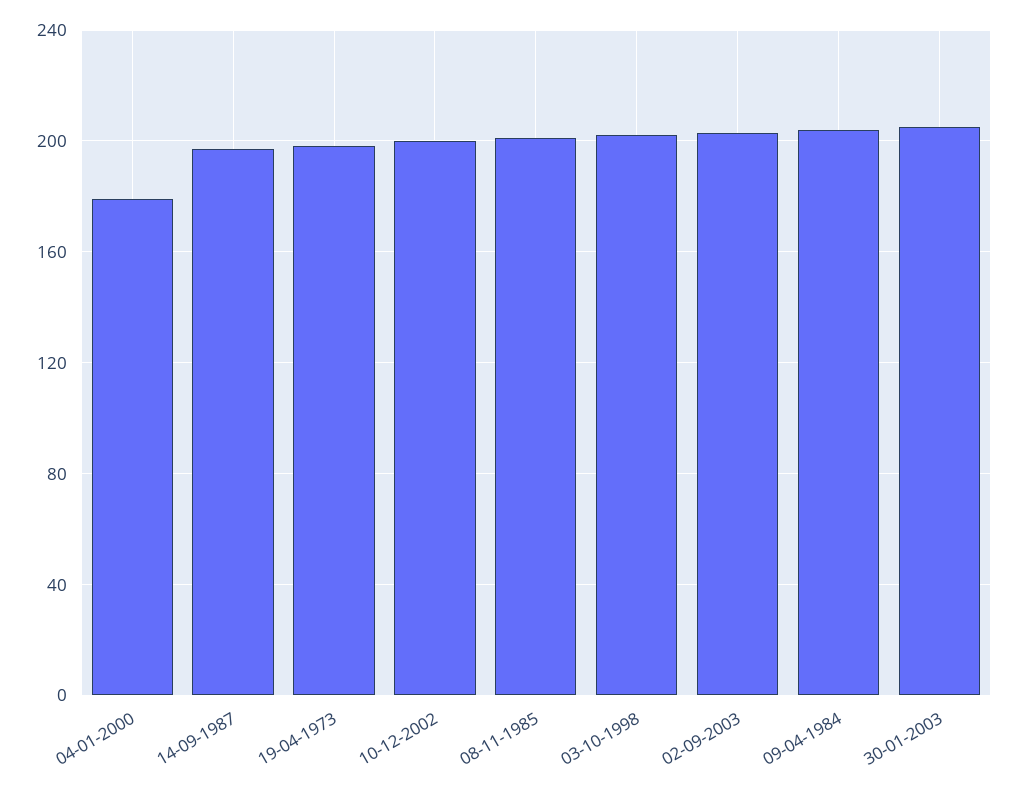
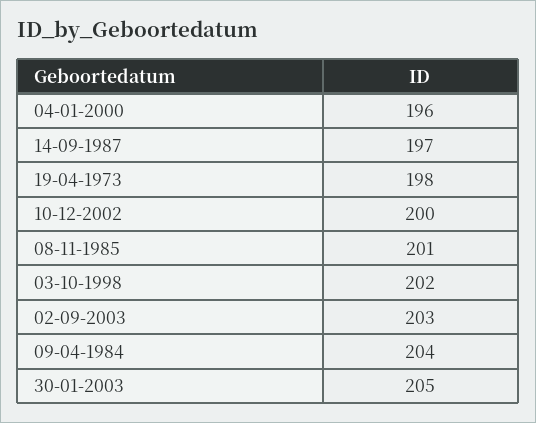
  {
-   "04-01-2000": 180,
+   "04-01-2000": 196,
    "14-09-1987": 197,
    "19-04-1973": 198,
    "10-12-2002": 200,
    "08-11-1985": 201,
    "03-10-1998": 202,
    "02-09-2003": 203,
    "09-04-1984": 204,
    "30-01-2003": 205
  }

